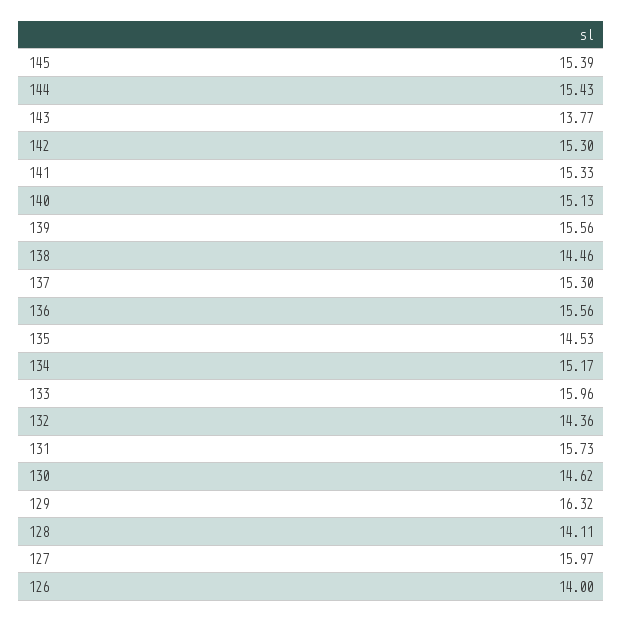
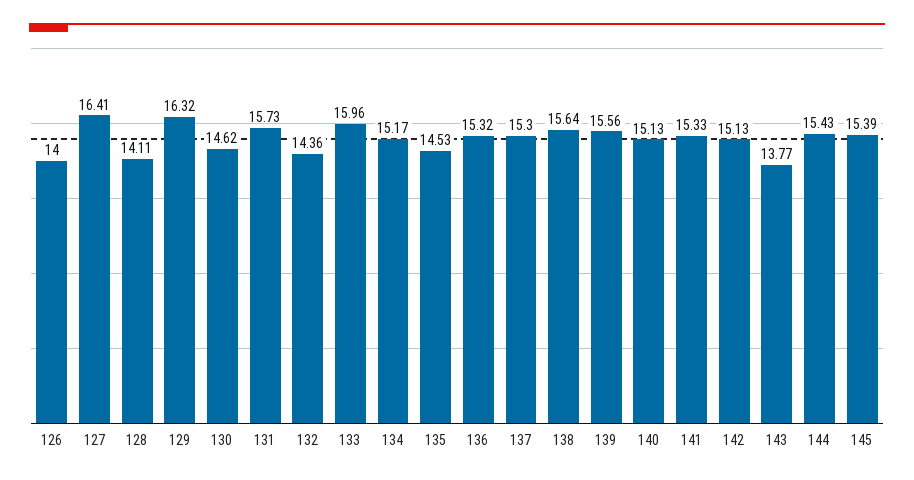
  {
    "145": 15.39,
    "144": 15.43,
    "143": 13.77,
-   "142": 15.3,
+   "142": 15.13,
    "141": 15.33,
    "140": 15.13,
    "139": 15.56,
-   "138": 14.46,
+   "138": 15.64,
    "137": 15.3,
-   "136": 15.56,
+   "136": 15.32,
    "135": 14.53,
    "134": 15.17,
    "133": 15.96,
    "132": 14.36,
    "131": 15.73,
    "130": 14.62,
    "129": 16.32,
    "128": 14.11,
-   "127": 15.97,
+   "127": 16.41,
    "126": 14
  }

